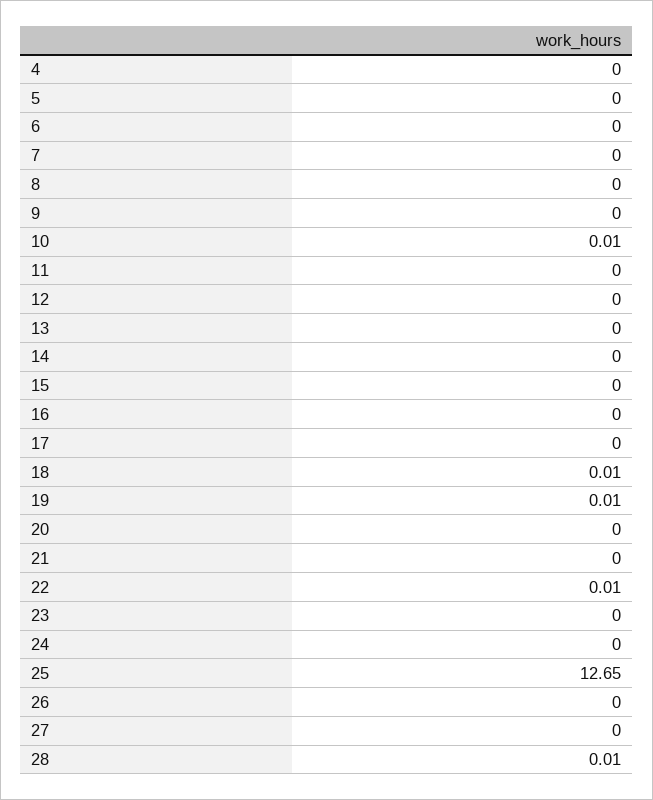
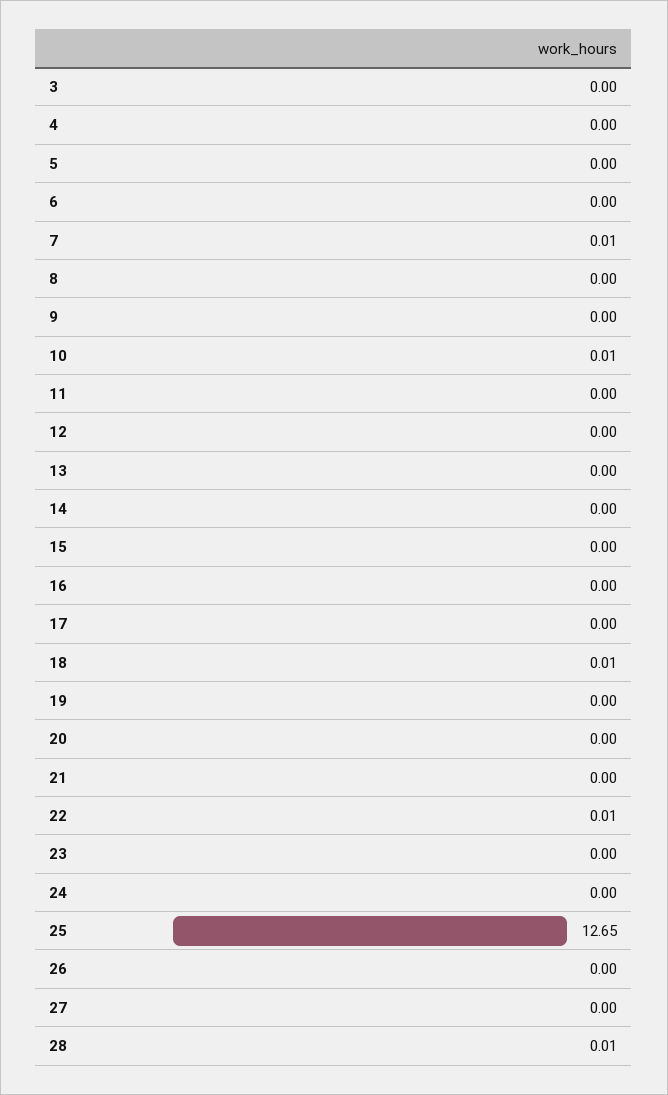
  {
    "4": 0,
    "5": 0,
    "6": 0,
-   "7": 0,
+   "7": 0.01,
    "8": 0,
    "9": 0,
    "10": 0.01,
    "11": 0,
    "12": 0,
    "13": 0,
    "14": 0,
    "15": 0,
    "16": 0,
    "17": 0,
    "18": 0.01,
-   "19": 0.01,
+   "19": 0,
    "20": 0,
    "21": 0,
    "22": 0.01,
    "23": 0,
    "24": 0,
    "25": 12.65,
    "26": 0,
    "27": 0,
-   "28": 0.01
+   "28": 0.01,
+   "3": 0
  }

